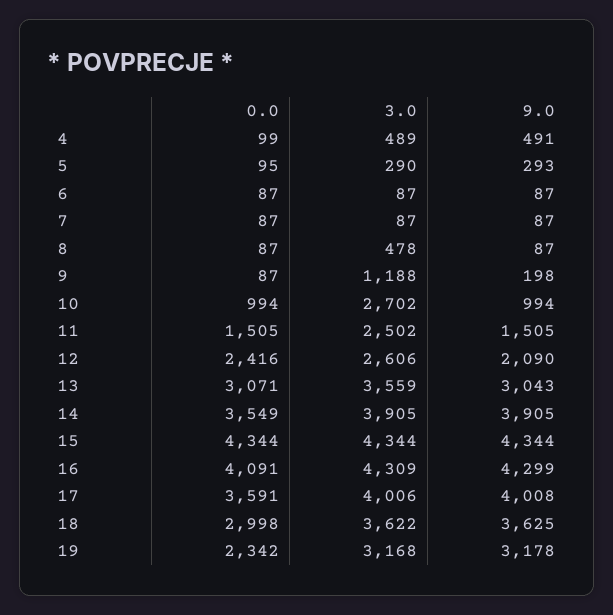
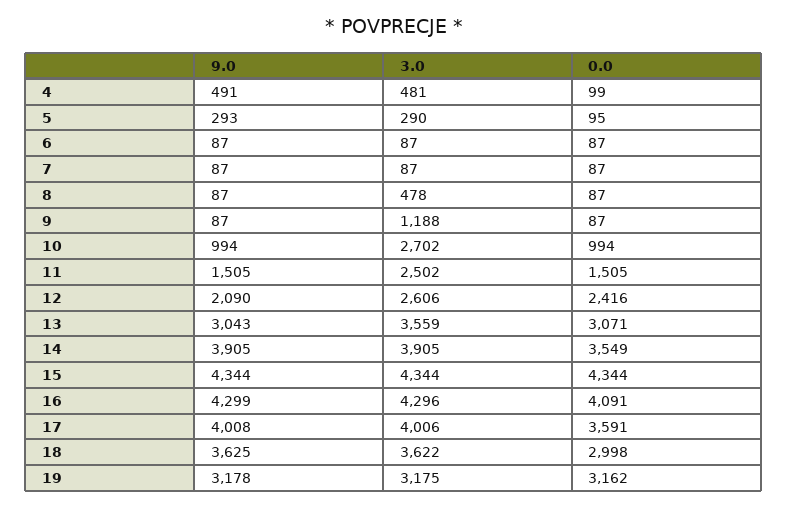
  {
    "0.0": {
      "4": 99,
      "5": 95,
      "6": 87,
      "7": 87,
      "8": 87,
      "9": 87,
      "10": 994,
      "11": 1505,
      "12": 2416,
      "13": 3071,
      "14": 3549,
      "15": 4344,
      "16": 4091,
      "17": 3591,
      "18": 2998,
-     "19": 2342
+     "19": 3162
    },
    "3.0": {
-     "4": 489,
+     "4": 481,
      "5": 290,
      "6": 87,
      "7": 87,
      "8": 478,
      "9": 1188,
      "10": 2702,
      "11": 2502,
      "12": 2606,
      "13": 3559,
      "14": 3905,
      "15": 4344,
-     "16": 4309,
+     "16": 4296,
      "17": 4006,
      "18": 3622,
-     "19": 3168
+     "19": 3175
    },
    "9.0": {
      "4": 491,
      "5": 293,
      "6": 87,
      "7": 87,
      "8": 87,
-     "9": 198,
+     "9": 87,
      "10": 994,
      "11": 1505,
      "12": 2090,
      "13": 3043,
      "14": 3905,
      "15": 4344,
      "16": 4299,
      "17": 4008,
      "18": 3625,
      "19": 3178
    }
  }

